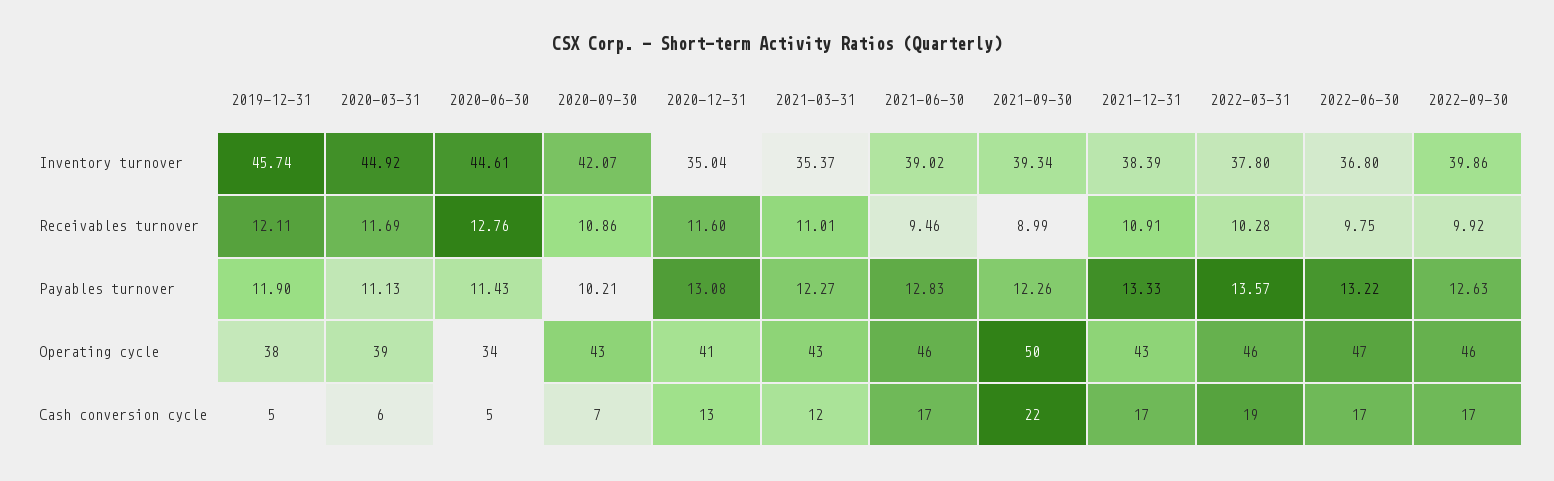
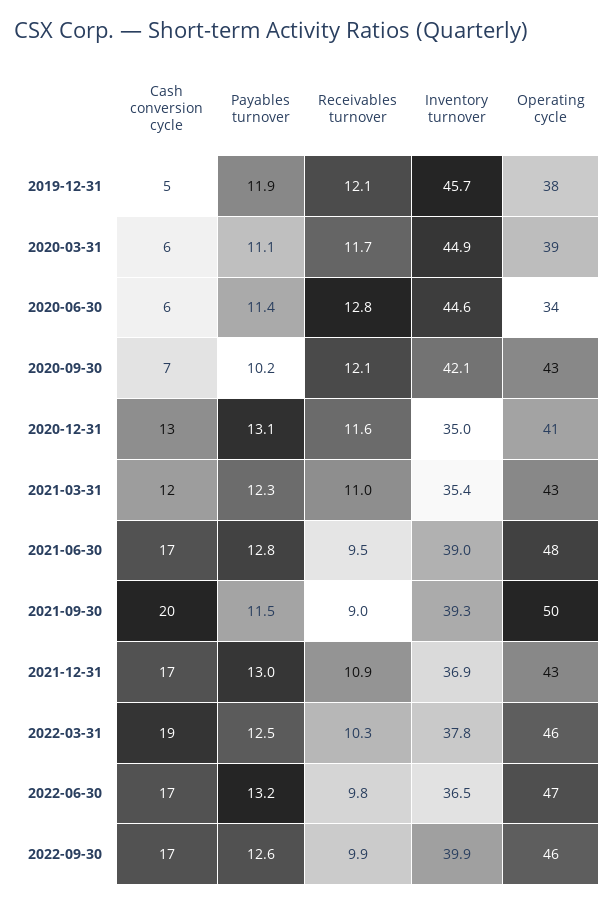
  {
    "2019-12-31": {
      "Inventory turnover": 45.74,
      "Receivables turnover": 12.11,
      "Payables turnover": 11.9,
      "Operating cycle": 38,
      "Cash conversion cycle": 5
    },
    "2020-03-31": {
      "Inventory turnover": 44.92,
      "Receivables turnover": 11.69,
      "Payables turnover": 11.13,
      "Operating cycle": 39,
      "Cash conversion cycle": 6
    },
    "2020-06-30": {
      "Inventory turnover": 44.61,
      "Receivables turnover": 12.76,
      "Payables turnover": 11.43,
      "Operating cycle": 34,
-     "Cash conversion cycle": 5
+     "Cash conversion cycle": 6
    },
    "2020-09-30": {
      "Inventory turnover": 42.07,
-     "Receivables turnover": 10.86,
+     "Receivables turnover": 12.1,
      "Payables turnover": 10.21,
      "Operating cycle": 43,
      "Cash conversion cycle": 7
    },
    "2020-12-31": {
      "Inventory turnover": 35.04,
      "Receivables turnover": 11.6,
      "Payables turnover": 13.08,
      "Operating cycle": 41,
      "Cash conversion cycle": 13
    },
    "2021-03-31": {
      "Inventory turnover": 35.37,
      "Receivables turnover": 11.01,
      "Payables turnover": 12.27,
      "Operating cycle": 43,
      "Cash conversion cycle": 12
    },
    "2021-06-30": {
      "Inventory turnover": 39.02,
      "Receivables turnover": 9.46,
      "Payables turnover": 12.83,
-     "Operating cycle": 46,
+     "Operating cycle": 48,
      "Cash conversion cycle": 17
    },
    "2021-09-30": {
      "Inventory turnover": 39.34,
      "Receivables turnover": 8.99,
-     "Payables turnover": 12.26,
+     "Payables turnover": 11.5,
      "Operating cycle": 50,
-     "Cash conversion cycle": 22
+     "Cash conversion cycle": 20
    },
    "2021-12-31": {
-     "Inventory turnover": 38.39,
+     "Inventory turnover": 36.9,
      "Receivables turnover": 10.91,
-     "Payables turnover": 13.33,
+     "Payables turnover": 13,
      "Operating cycle": 43,
      "Cash conversion cycle": 17
    },
    "2022-03-31": {
      "Inventory turnover": 37.8,
      "Receivables turnover": 10.28,
-     "Payables turnover": 13.57,
+     "Payables turnover": 12.5,
      "Operating cycle": 46,
      "Cash conversion cycle": 19
    },
    "2022-06-30": {
-     "Inventory turnover": 36.8,
+     "Inventory turnover": 36.5,
      "Receivables turnover": 9.75,
      "Payables turnover": 13.22,
      "Operating cycle": 47,
      "Cash conversion cycle": 17
    },
    "2022-09-30": {
      "Inventory turnover": 39.86,
      "Receivables turnover": 9.92,
      "Payables turnover": 12.63,
      "Operating cycle": 46,
      "Cash conversion cycle": 17
    }
  }

